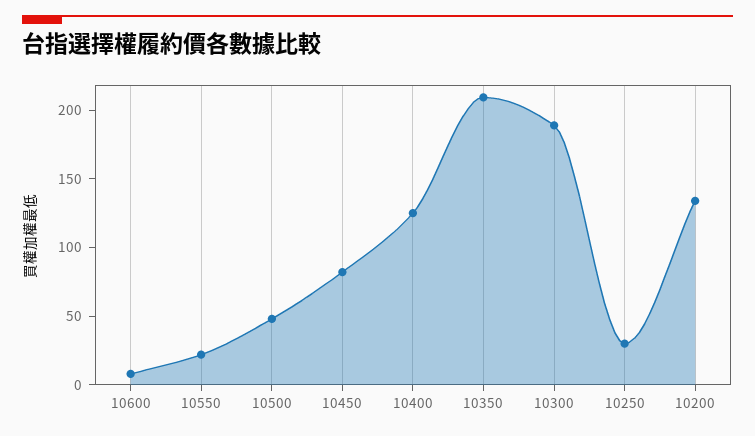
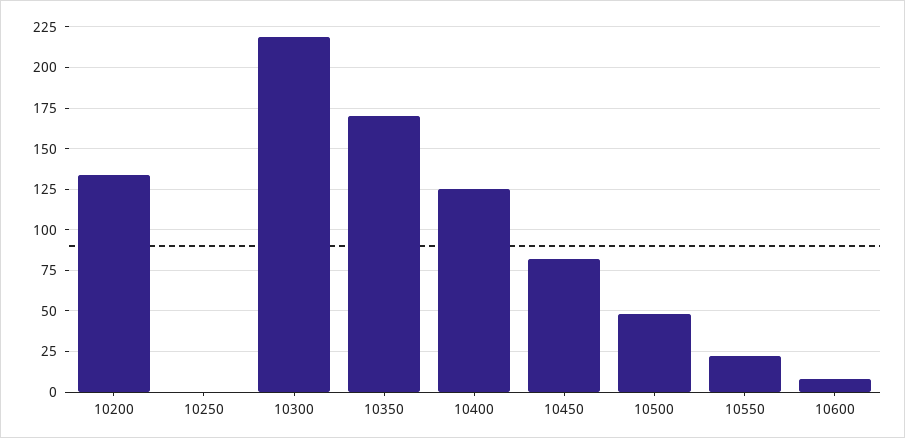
  {
    "10600": 10,
    "10550": 20,
    "10500": 50,
    "10450": 80,
    "10400": 125,
-   "10350": 210,
+   "10350": 170,
-   "10300": 190,
+   "10300": 220,
-   "10250": 30,
+   "10250": 0,
    "10200": 135
  }

